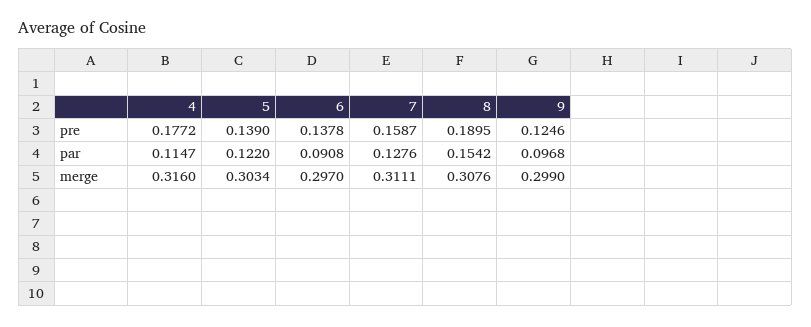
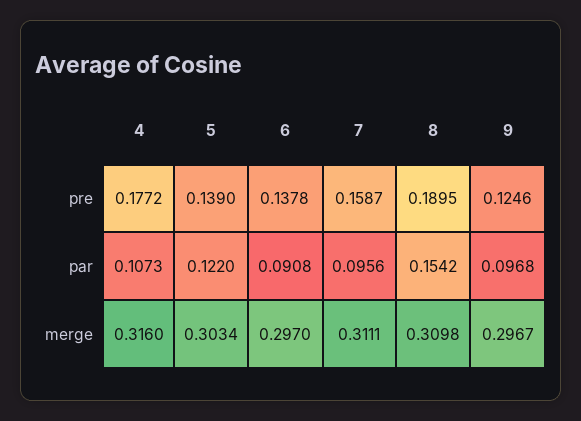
  {
    "4": {
      "pre": 0.1772,
-     "par": 0.1147,
+     "par": 0.1073,
      "merge": 0.316
    },
    "5": {
      "pre": 0.139,
      "par": 0.122,
      "merge": 0.3034
    },
    "6": {
      "pre": 0.1378,
      "par": 0.0908,
      "merge": 0.297
    },
    "7": {
      "pre": 0.1587,
-     "par": 0.1276,
+     "par": 0.0956,
      "merge": 0.3111
    },
    "8": {
      "pre": 0.1895,
      "par": 0.1542,
-     "merge": 0.3076
+     "merge": 0.3098
    },
    "9": {
      "pre": 0.1246,
      "par": 0.0968,
-     "merge": 0.299
+     "merge": 0.2967
    }
  }

